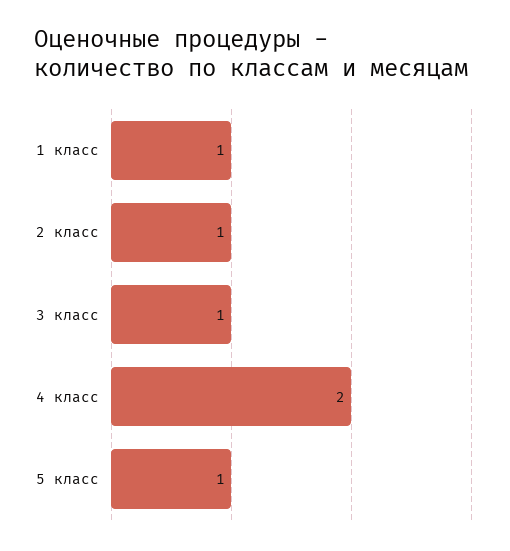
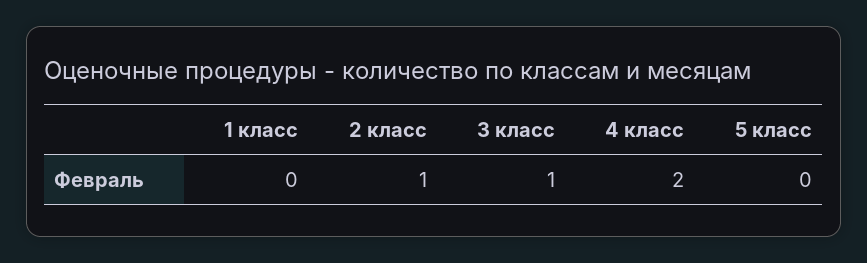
  {
-   "1 класс": 1,
+   "1 класс": 0,
    "2 класс": 1,
    "3 класс": 1,
    "4 класс": 2,
-   "5 класс": 1
+   "5 класс": 0
  }

